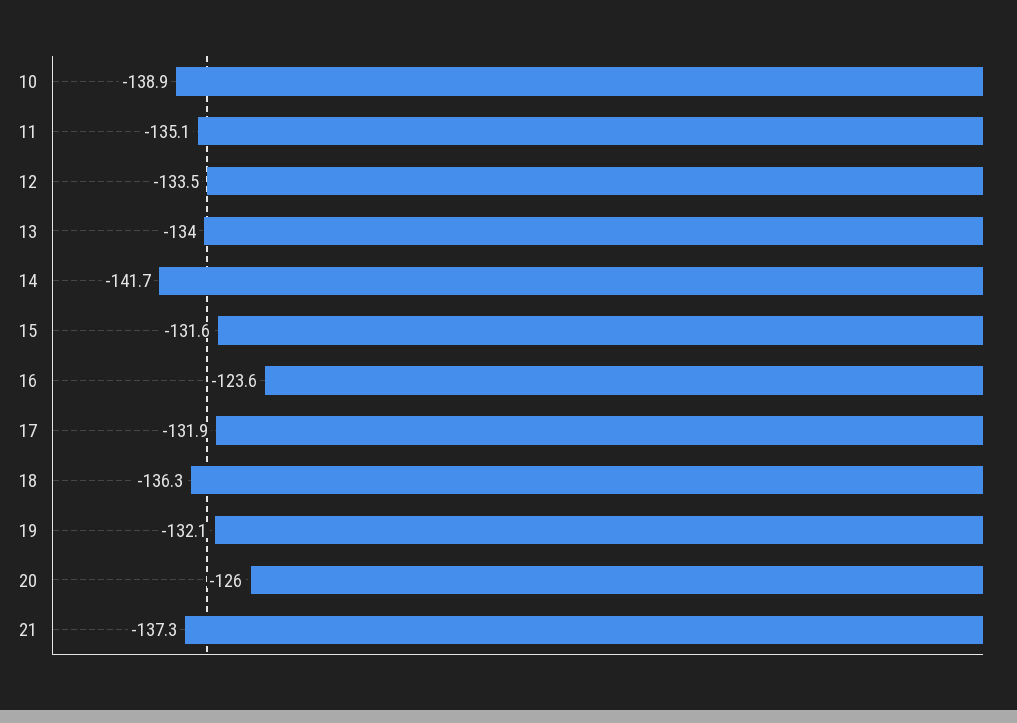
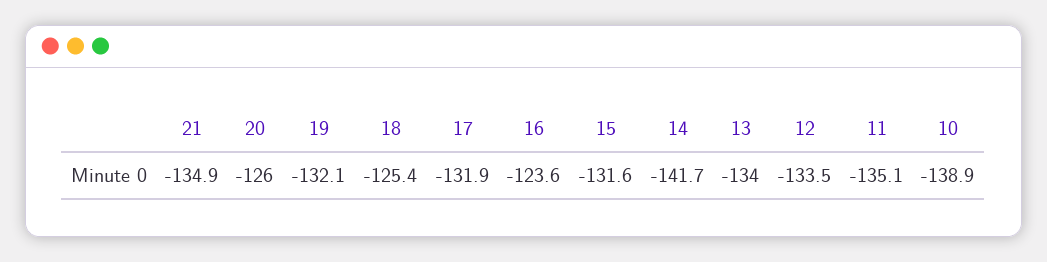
  {
    "10": -138.9,
    "11": -135.1,
    "12": -133.5,
    "13": -134,
    "14": -141.7,
    "15": -131.6,
    "16": -123.6,
    "17": -131.9,
-   "18": -136.3,
+   "18": -125.4,
    "19": -132.1,
    "20": -126,
-   "21": -137.3
+   "21": -134.9
  }

